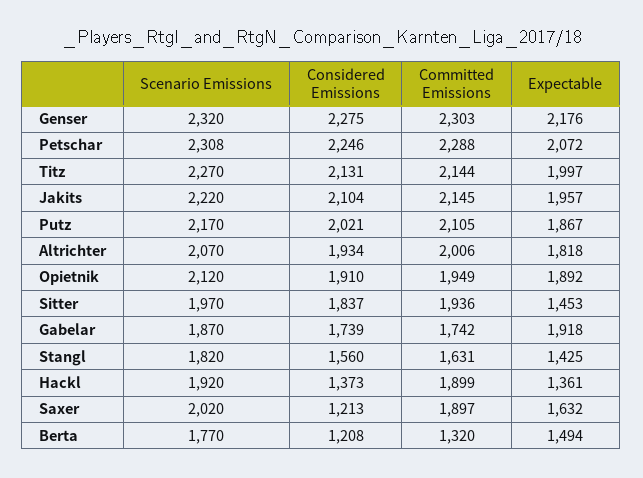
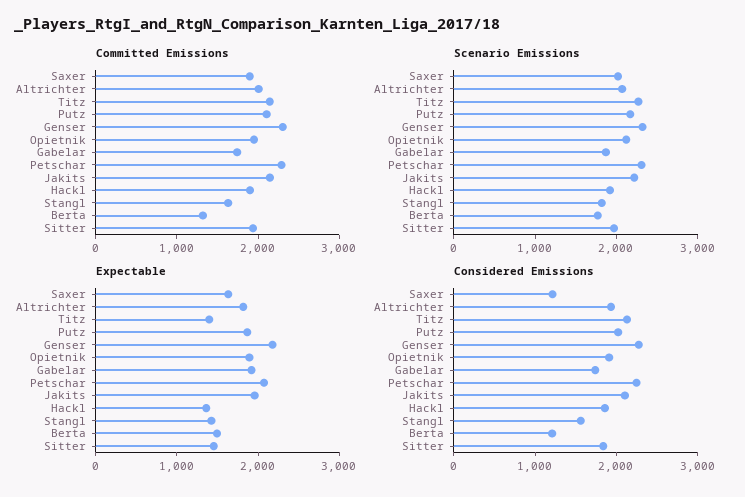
  {
    "Scenario Emissions": {
      "Genser": 2320,
      "Petschar": 2308,
      "Titz": 2270,
      "Jakits": 2220,
      "Putz": 2170,
      "Altrichter": 2070,
      "Opietnik": 2120,
      "Sitter": 1970,
      "Gabelar": 1870,
      "Stangl": 1820,
      "Hackl": 1920,
      "Saxer": 2020,
      "Berta": 1770
    },
    "Considered Emissions": {
      "Genser": 2275,
      "Petschar": 2246,
      "Titz": 2131,
      "Jakits": 2104,
      "Putz": 2021,
      "Altrichter": 1934,
      "Opietnik": 1910,
      "Sitter": 1837,
      "Gabelar": 1739,
      "Stangl": 1560,
-     "Hackl": 1373,
+     "Hackl": 1800,
      "Saxer": 1213,
      "Berta": 1208
    },
    "Committed Emissions": {
      "Genser": 2303,
      "Petschar": 2288,
      "Titz": 2144,
      "Jakits": 2145,
      "Putz": 2105,
      "Altrichter": 2006,
      "Opietnik": 1949,
      "Sitter": 1936,
      "Gabelar": 1742,
      "Stangl": 1631,
      "Hackl": 1899,
      "Saxer": 1897,
      "Berta": 1320
    },
    "Expectable": {
      "Genser": 2176,
      "Petschar": 2072,
-     "Titz": 1997,
+     "Titz": 1400,
      "Jakits": 1957,
      "Putz": 1867,
      "Altrichter": 1818,
      "Opietnik": 1892,
      "Sitter": 1453,
      "Gabelar": 1918,
      "Stangl": 1425,
      "Hackl": 1361,
      "Saxer": 1632,
      "Berta": 1494
    }
  }

